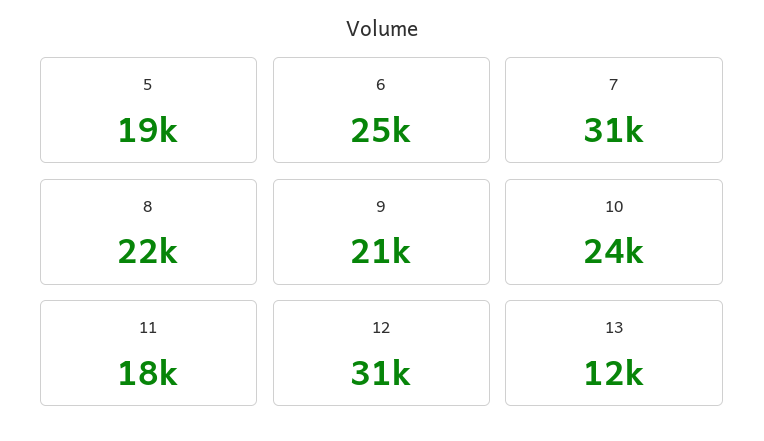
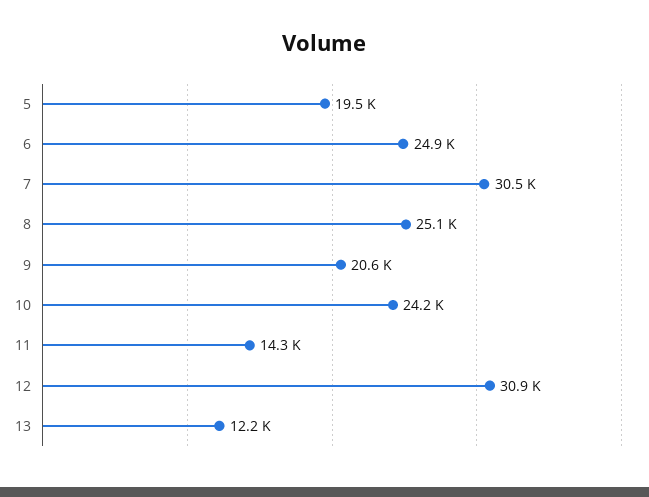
  {
    "5": 19500,
    "6": 24900,
    "7": 30500,
-   "8": 22000,
+   "8": 25100,
    "9": 20600,
    "10": 24200,
-   "11": 18000,
+   "11": 14300,
    "12": 30900,
    "13": 12200
  }

